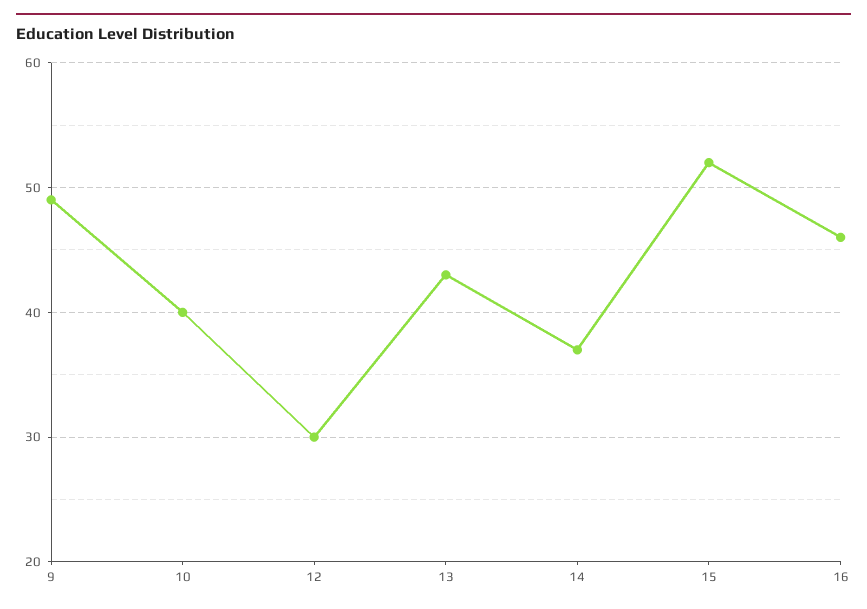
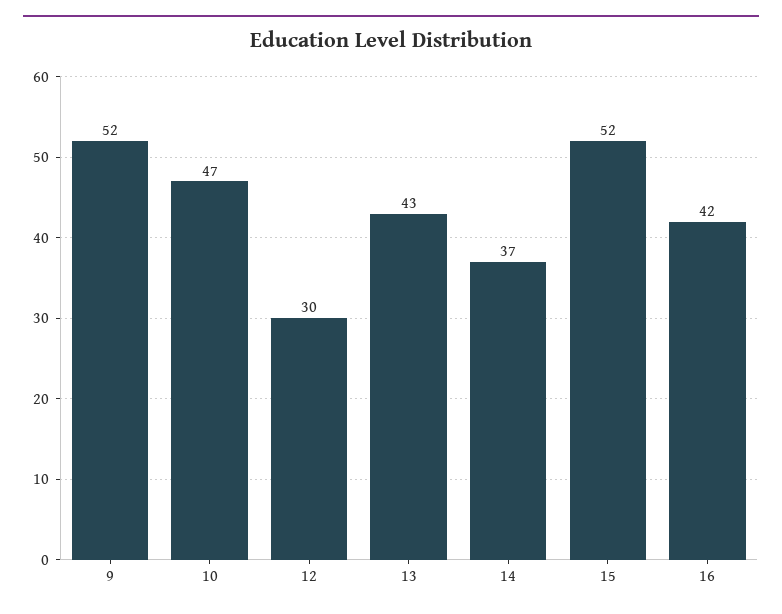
  {
-   "9": 49,
+   "9": 52,
-   "10": 40,
+   "10": 47,
    "12": 30,
    "13": 43,
    "14": 37,
    "15": 52,
-   "16": 46
+   "16": 42
  }

